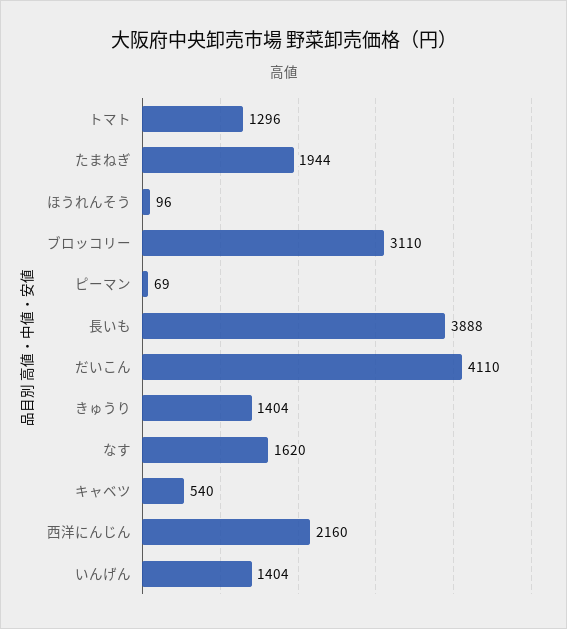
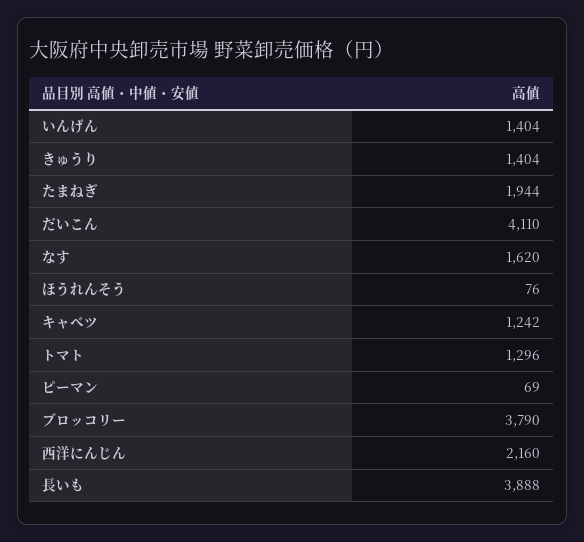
  {
    "トマト": 1296,
    "たまねぎ": 1944,
-   "ほうれんそう": 96,
+   "ほうれんそう": 76,
-   "ブロッコリー": 3110,
+   "ブロッコリー": 3790,
    "ピーマン": 69,
    "長いも": 3888,
    "だいこん": 4110,
    "きゅうり": 1404,
    "なす": 1620,
-   "キャベツ": 540,
+   "キャベツ": 1242,
    "西洋にんじん": 2160,
    "いんげん": 1404
  }

